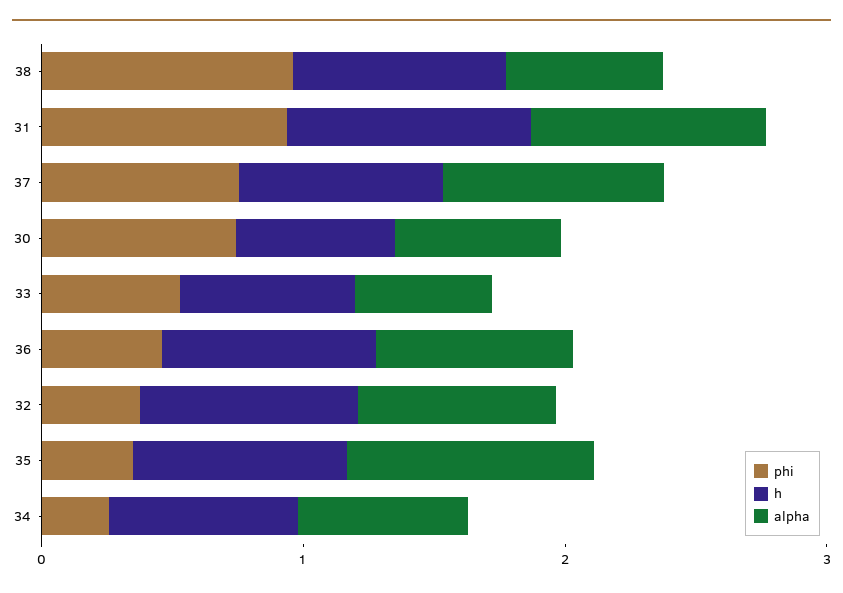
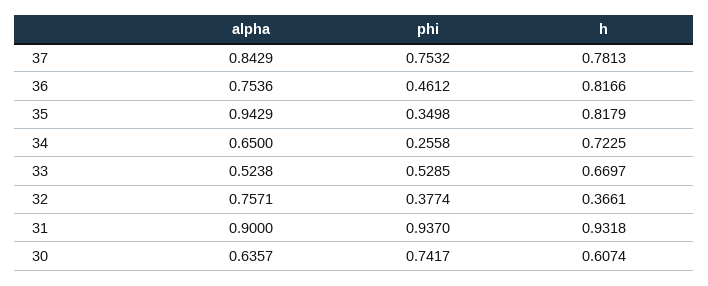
  {
    "phi": {
-     "38": 1,
      "31": 0.937,
      "37": 0.7532,
      "30": 0.7417,
      "33": 0.5285,
      "36": 0.4612,
      "32": 0.3774,
      "35": 0.3498,
      "34": 0.2558
    },
    "h": {
-     "38": 0.8,
      "31": 0.9318,
      "37": 0.7813,
      "30": 0.6074,
      "33": 0.6697,
      "36": 0.8166,
-     "32": 0.8,
+     "32": 0.3661,
      "35": 0.8179,
      "34": 0.7225
    },
    "alpha": {
-     "38": 0.6,
      "31": 0.9,
      "37": 0.8429,
      "30": 0.6357,
      "33": 0.5238,
      "36": 0.7536,
      "32": 0.7571,
      "35": 0.9429,
      "34": 0.65
    }
  }

